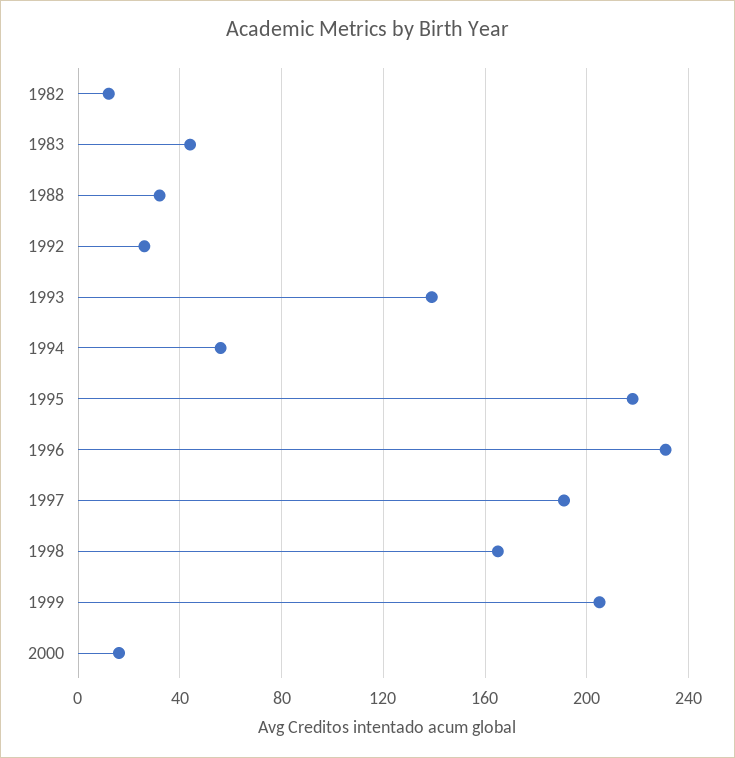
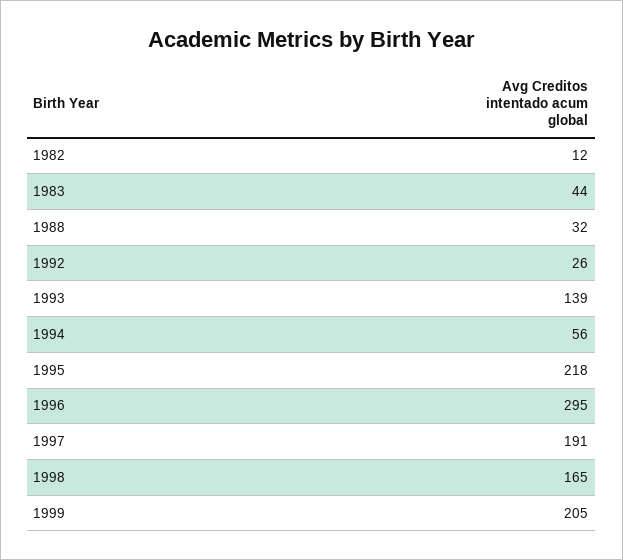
  {
    "1982": 12,
    "1983": 44,
    "1988": 32,
    "1992": 26,
    "1993": 139,
    "1994": 56,
    "1995": 218,
-   "1996": 230,
+   "1996": 295,
    "1997": 191,
    "1998": 165,
-   "1999": 205,
+   "1999": 205
-   "2000": 15
  }

